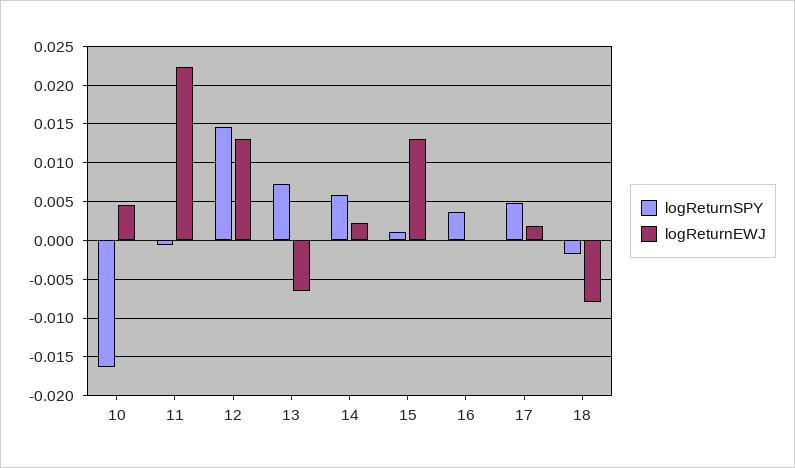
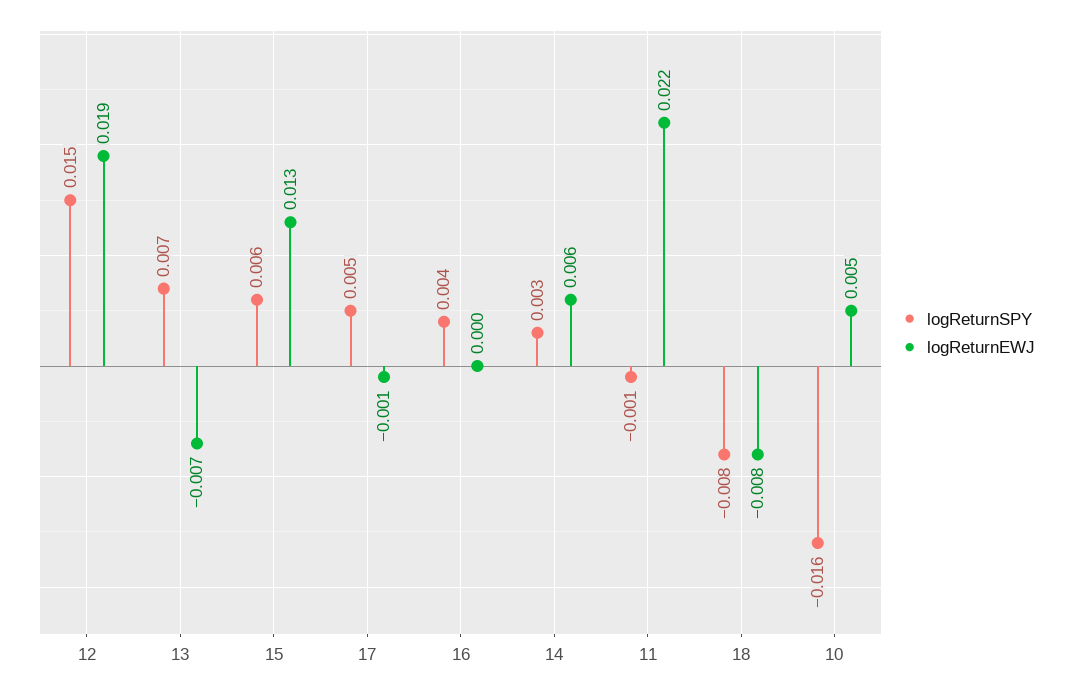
  {
    "logReturnSPY": {
      "10": -0.016,
      "11": -0.001,
      "12": 0.015,
      "13": 0.007,
-     "14": 0.006,
+     "14": 0.003,
-     "15": 0.001,
+     "15": 0.006,
      "16": 0.004,
      "17": 0.005,
-     "18": -0.002
+     "18": -0.008
    },
    "logReturnEWJ": {
      "10": 0.005,
      "11": 0.022,
-     "12": 0.013,
+     "12": 0.019,
      "13": -0.007,
-     "14": 0.002,
+     "14": 0.006,
      "15": 0.013,
      "16": 0,
-     "17": 0.002,
+     "17": -0.001,
      "18": -0.008
    }
  }

